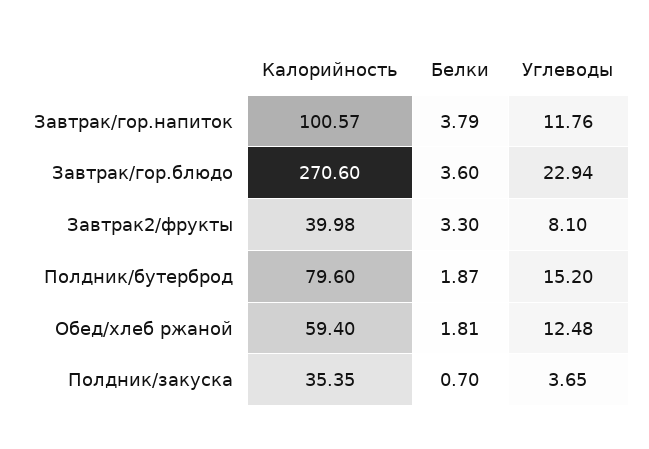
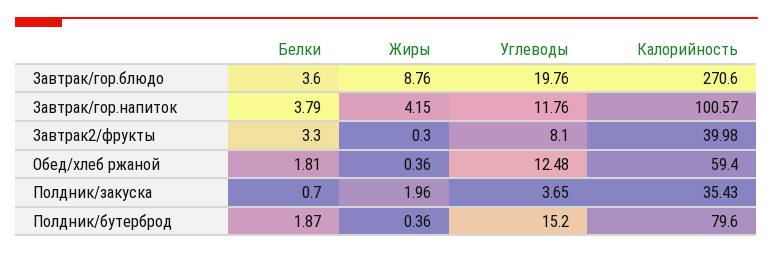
  {
    "Калорийность": {
      "Завтрак/гор.напиток": 100.57,
      "Завтрак/гор.блюдо": 270.6,
      "Завтрак2/фрукты": 39.98,
      "Полдник/бутерброд": 79.6,
      "Обед/хлеб ржаной": 59.4,
-     "Полдник/закуска": 35.35
+     "Полдник/закуска": 35.43
    },
    "Белки": {
      "Завтрак/гор.напиток": 3.79,
      "Завтрак/гор.блюдо": 3.6,
      "Завтрак2/фрукты": 3.3,
      "Полдник/бутерброд": 1.87,
      "Обед/хлеб ржаной": 1.81,
      "Полдник/закуска": 0.7
    },
    "Углеводы": {
      "Завтрак/гор.напиток": 11.76,
-     "Завтрак/гор.блюдо": 22.94,
+     "Завтрак/гор.блюдо": 19.76,
      "Завтрак2/фрукты": 8.1,
      "Полдник/бутерброд": 15.2,
      "Обед/хлеб ржаной": 12.48,
      "Полдник/закуска": 3.65
-   }
+   },
+   "Жиры": {
+     "Завтрак/гор.блюдо": 8.76,
+     "Завтрак/гор.напиток": 4.15,
+     "Завтрак2/фрукты": 0.3,
+     "Обед/хлеб ржаной": 0.36,
+     "Полдник/закуска": 1.96,
+     "Полдник/бутерброд": 0.36
+   }
  }

